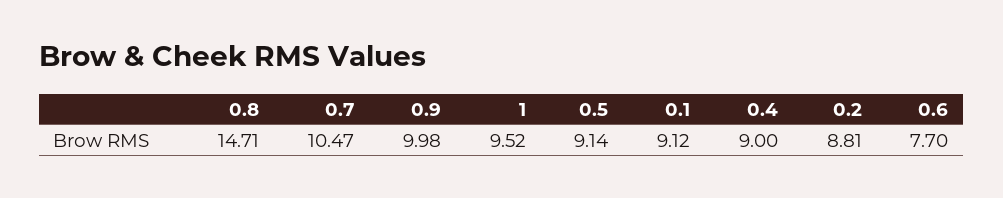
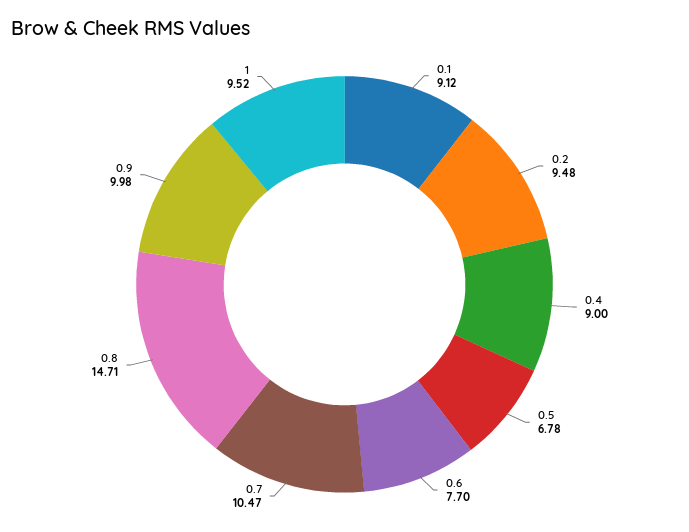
  {
    "0.8": 14.71,
    "0.7": 10.47,
    "0.9": 9.98,
    "1": 9.52,
-   "0.5": 9.14,
+   "0.5": 6.78,
    "0.1": 9.12,
    "0.4": 9,
-   "0.2": 8.81,
+   "0.2": 9.48,
    "0.6": 7.7
  }

